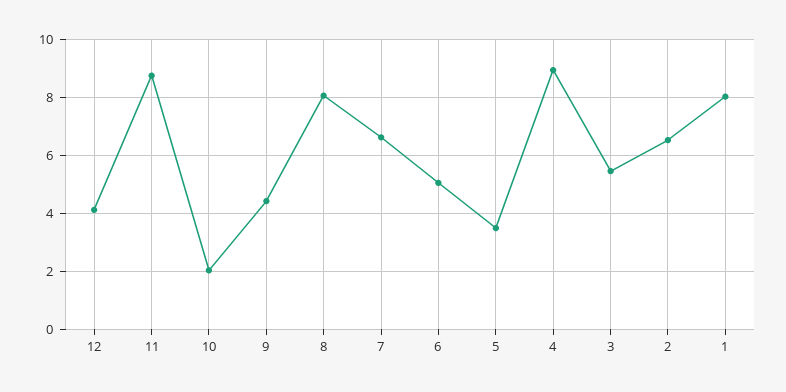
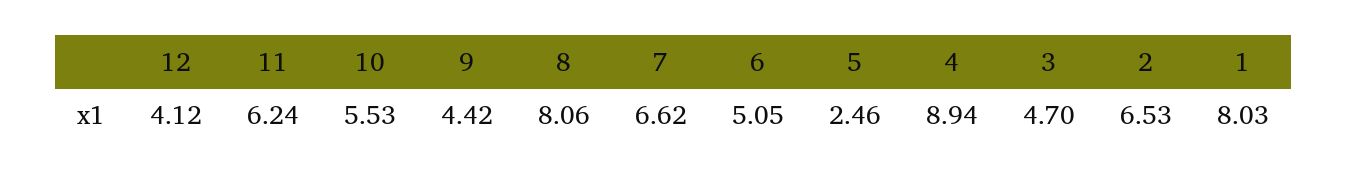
  {
    "12": 4.12,
-   "11": 8.75,
+   "11": 6.24,
-   "10": 2,
+   "10": 5.53,
    "9": 4.42,
    "8": 8.06,
    "7": 6.62,
    "6": 5.05,
-   "5": 3.5,
+   "5": 2.46,
    "4": 8.94,
-   "3": 5.5,
+   "3": 4.7,
    "2": 6.53,
    "1": 8.03
  }

